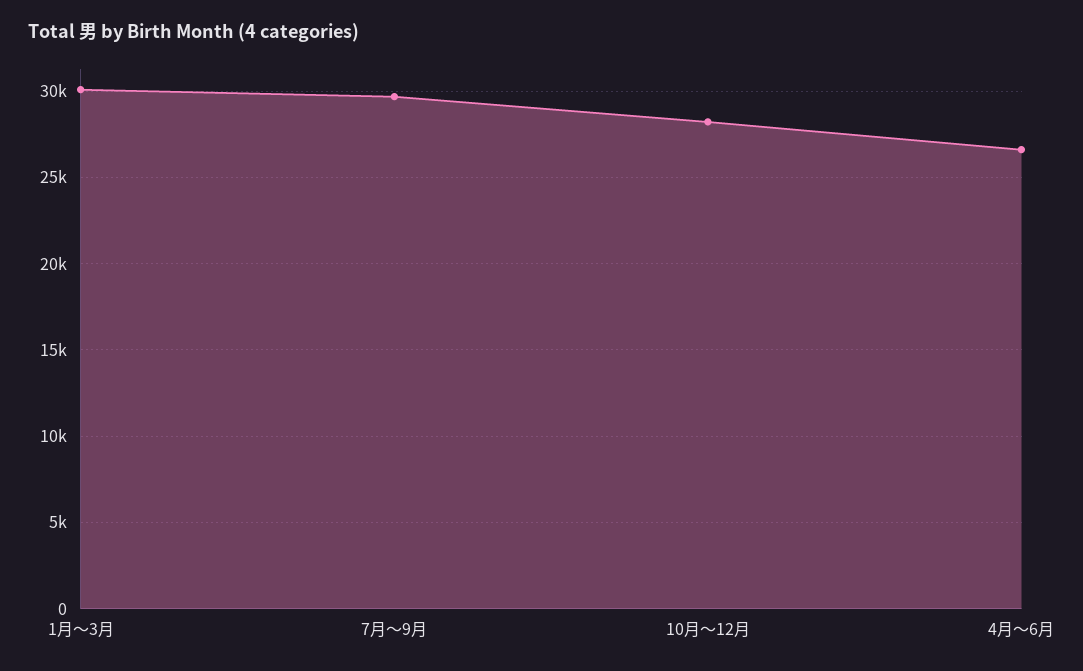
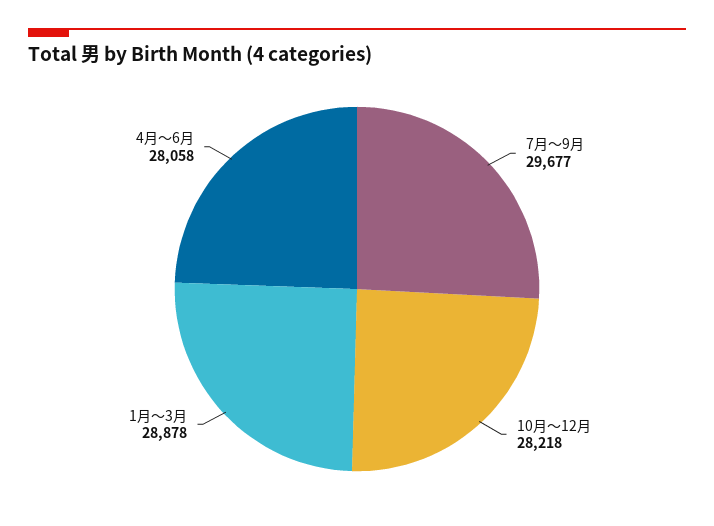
  {
-   "1月～3月": 30000,
+   "1月～3月": 28878,
    "7月～9月": 29677,
    "10月～12月": 28218,
-   "4月～6月": 26500
+   "4月～6月": 28058
  }

